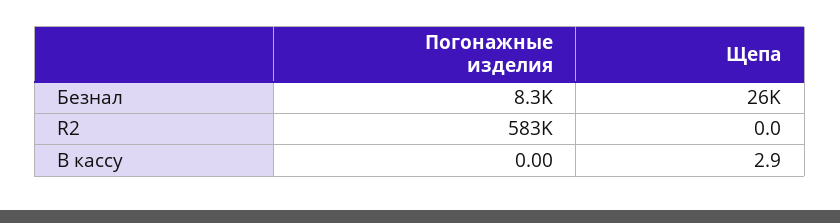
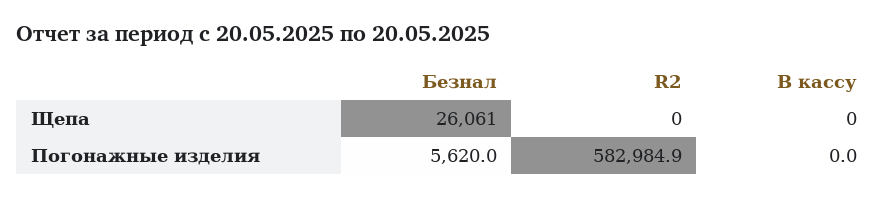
  {
    "Погонажные изделия": {
-     "Безнал": 8300,
+     "Безнал": 5620,
      "R2": 582984.9,
      "В кассу": 0
    },
    "Щепа": {
      "Безнал": 26061,
      "R2": 0,
-     "В кассу": 2.9
+     "В кассу": 0
    }
  }

